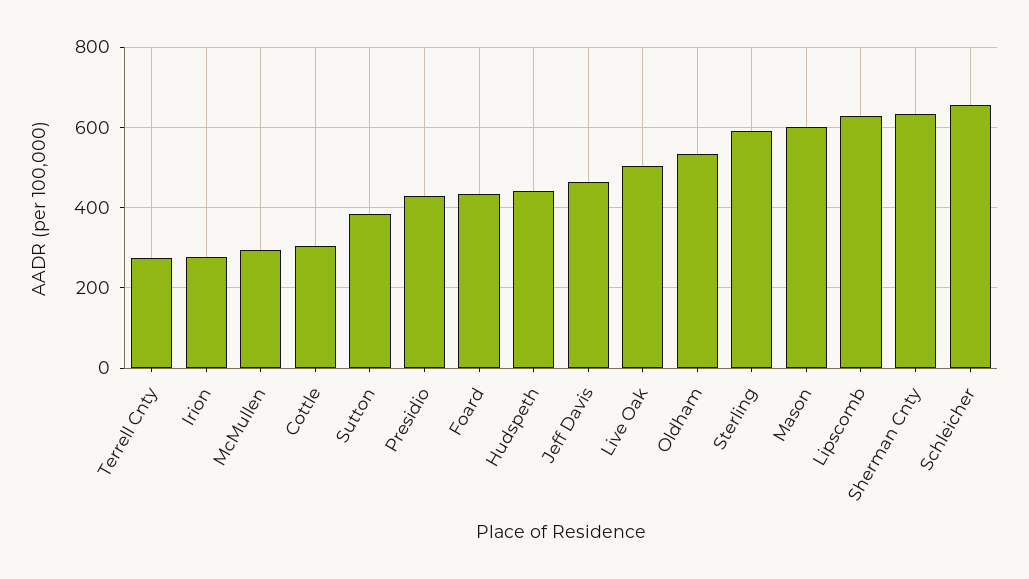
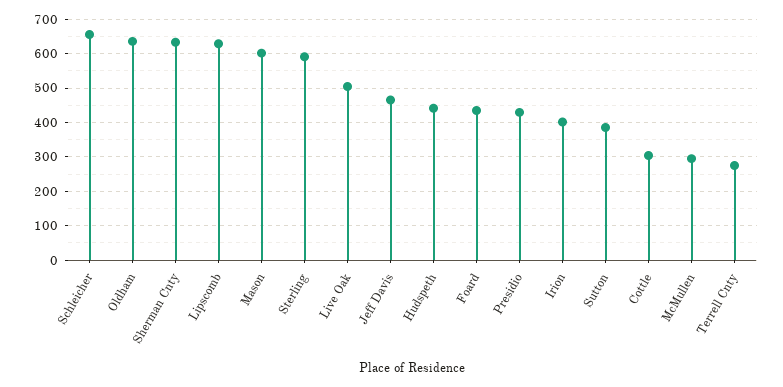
  {
    "Terrell Cnty": 280,
-   "Irion": 280,
+   "Irion": 400,
    "McMullen": 300,
    "Cottle": 300,
    "Sutton": 380,
    "Presidio": 420,
    "Foard": 440,
    "Hudspeth": 440,
    "Jeff Davis": 460,
    "Live Oak": 500,
-   "Oldham": 540,
+   "Oldham": 640,
    "Sterling": 600,
    "Mason": 600,
    "Lipscomb": 620,
    "Sherman Cnty": 640,
    "Schleicher": 660
  }

